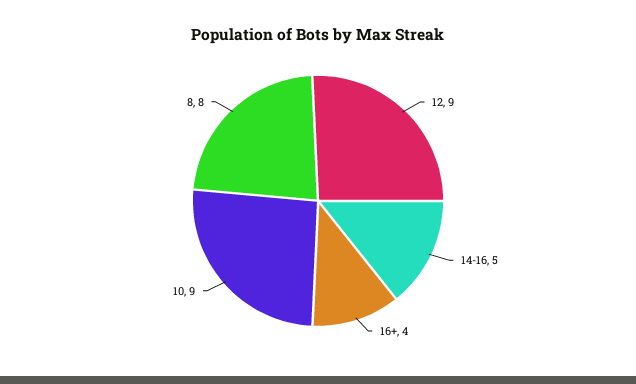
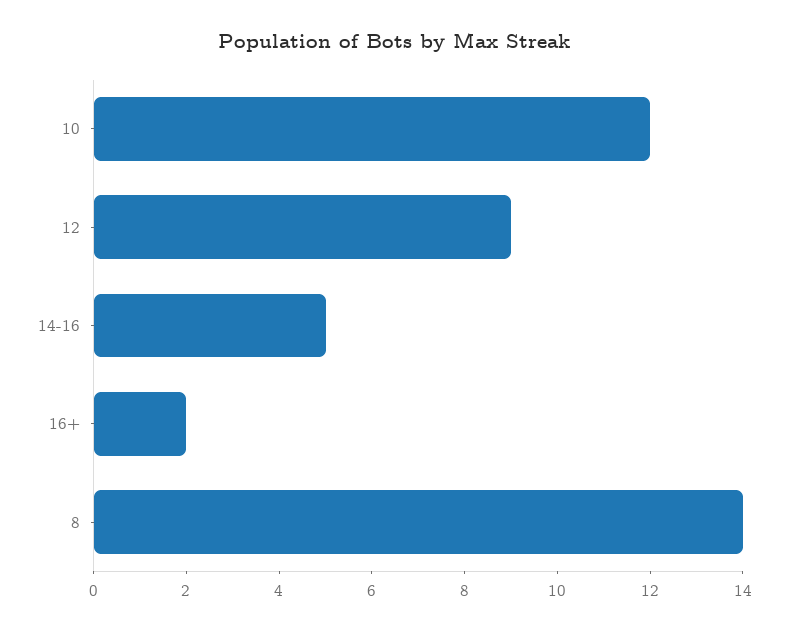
  {
    "12": 9,
    "14-16": 5,
-   "16+": 4,
+   "16+": 2,
-   "10": 9,
+   "10": 12,
-   "8": 8
+   "8": 14
  }

